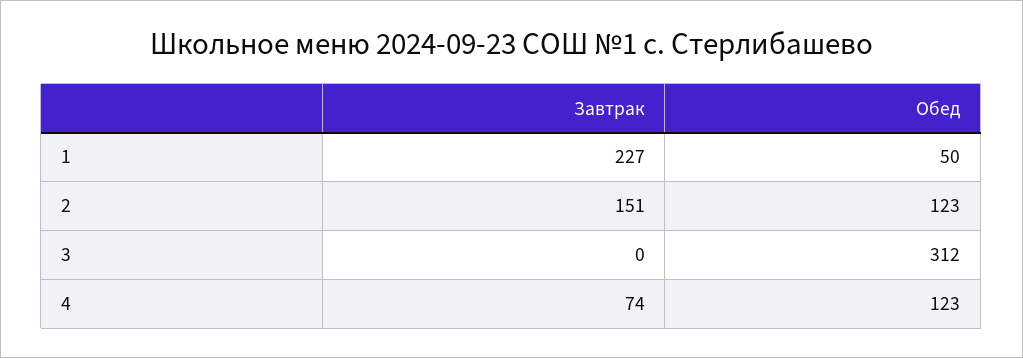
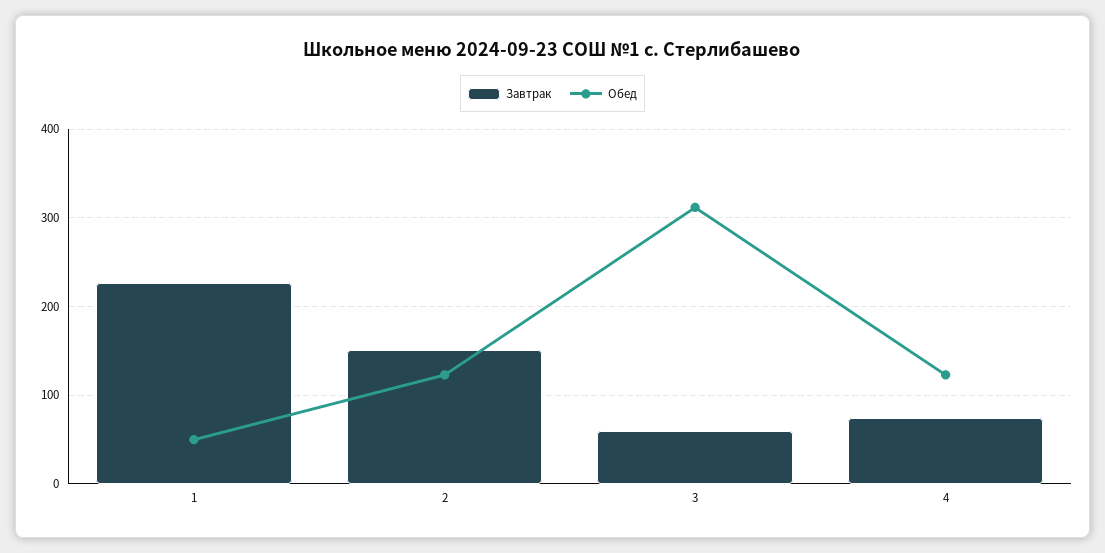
  {
    "Завтрак": {
      "1": 227,
      "2": 151,
-     "3": 0,
+     "3": 60,
      "4": 74
    },
    "Обед": {
      "1": 50,
      "2": 123,
      "3": 312,
      "4": 123
    }
  }

